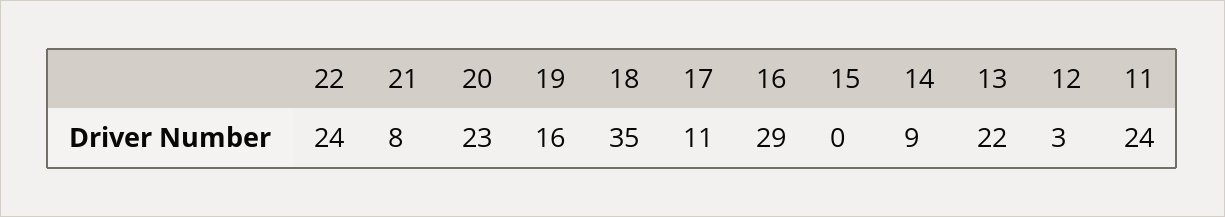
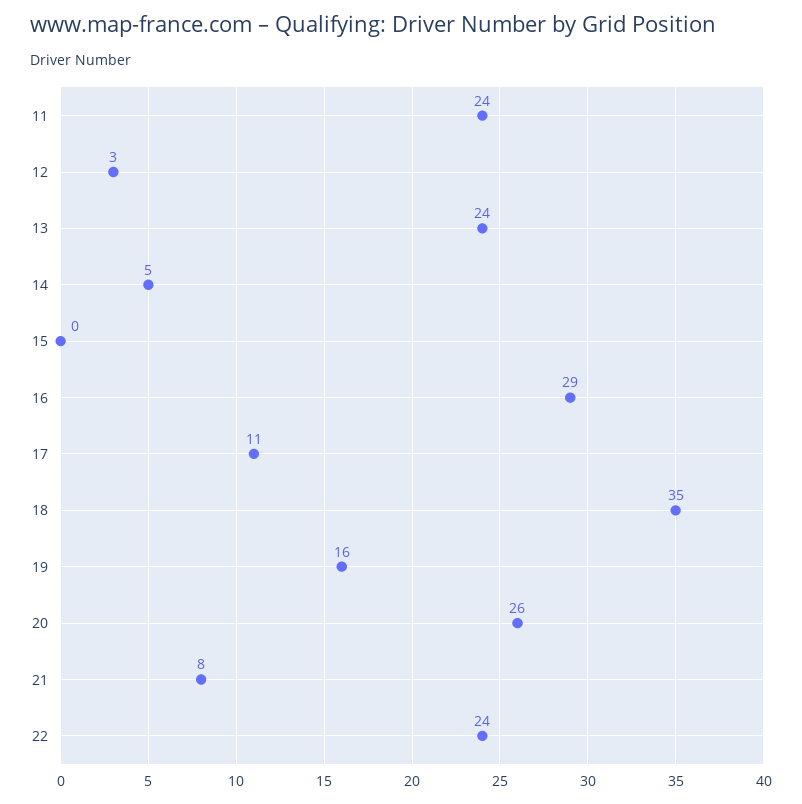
  {
    "22": 24,
    "21": 8,
-   "20": 23,
+   "20": 26,
    "19": 16,
    "18": 35,
    "17": 11,
    "16": 29,
    "15": 0,
-   "14": 9,
+   "14": 5,
-   "13": 22,
+   "13": 24,
    "12": 3,
    "11": 24
  }

